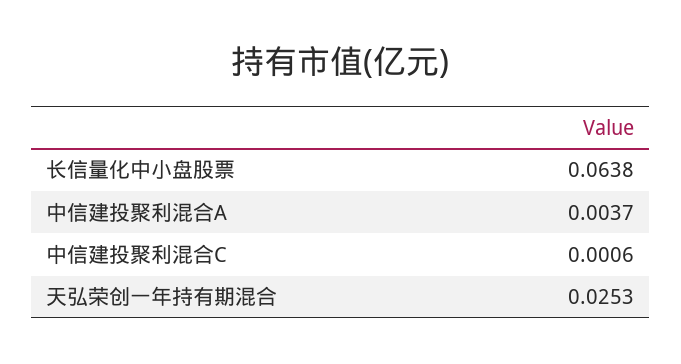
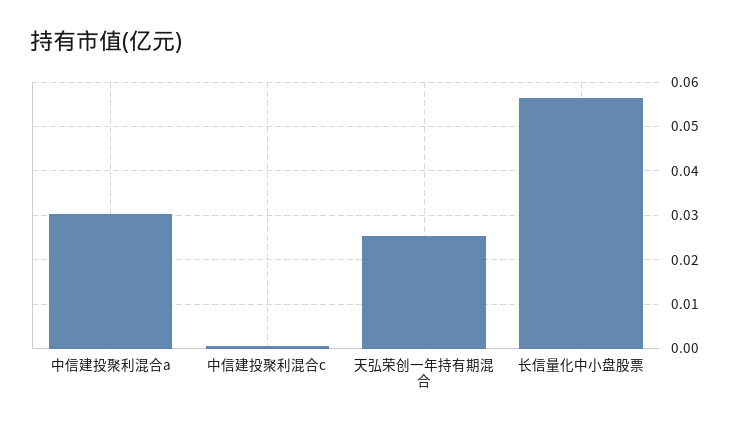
  {
-   "长信量化中小盘股票": 0.0638,
+   "长信量化中小盘股票": 0.056,
-   "中信建投聚利混合A": 0.0037,
+   "中信建投聚利混合A": 0.03,
    "中信建投聚利混合C": 0.0006,
    "天弘荣创一年持有期混合": 0.0253
  }

